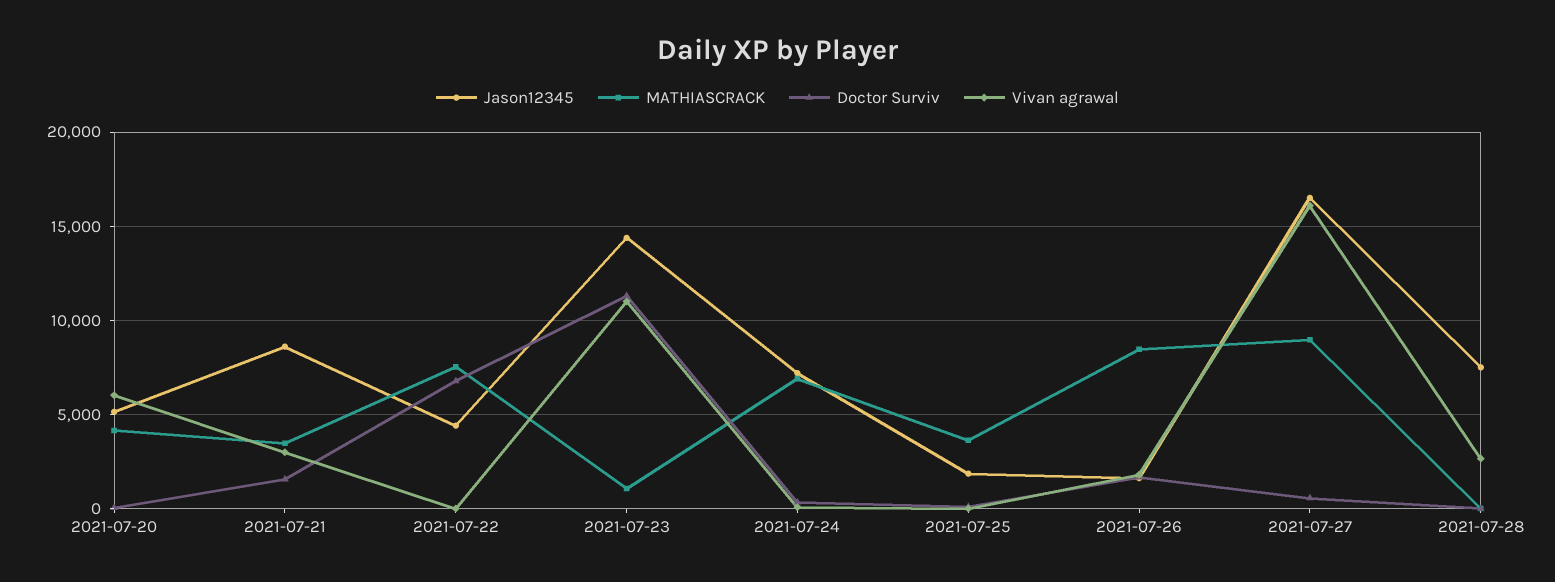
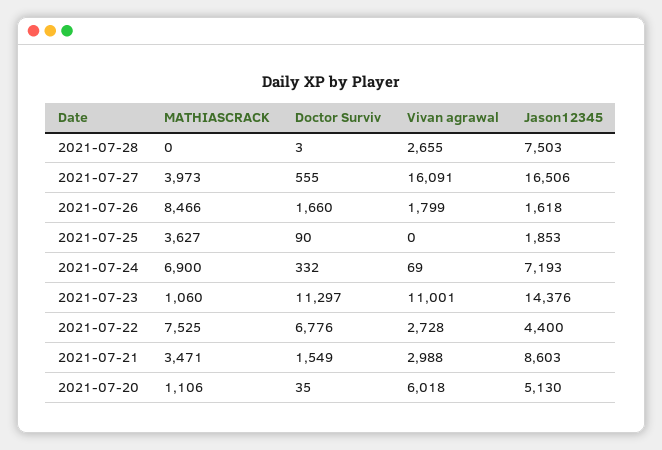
  {
    "Jason12345": {
      "2021-07-20": 5130,
      "2021-07-21": 8603,
      "2021-07-22": 4400,
      "2021-07-23": 14376,
      "2021-07-24": 7193,
      "2021-07-25": 1853,
      "2021-07-26": 1618,
      "2021-07-27": 16506,
      "2021-07-28": 7503
    },
    "MATHIASCRACK": {
-     "2021-07-20": 4000,
+     "2021-07-20": 1106,
      "2021-07-21": 3471,
      "2021-07-22": 7525,
      "2021-07-23": 1060,
      "2021-07-24": 6900,
      "2021-07-25": 3627,
      "2021-07-26": 8466,
-     "2021-07-27": 9000,
+     "2021-07-27": 3973,
      "2021-07-28": 0
    },
    "Doctor Surviv": {
      "2021-07-20": 35,
      "2021-07-21": 1549,
      "2021-07-22": 6776,
      "2021-07-23": 11297,
      "2021-07-24": 332,
      "2021-07-25": 90,
      "2021-07-26": 1660,
      "2021-07-27": 555,
      "2021-07-28": 3
    },
    "Vivan agrawal": {
      "2021-07-20": 6018,
      "2021-07-21": 2988,
-     "2021-07-22": 0,
+     "2021-07-22": 2728,
      "2021-07-23": 11001,
      "2021-07-24": 69,
      "2021-07-25": 0,
      "2021-07-26": 1799,
      "2021-07-27": 16091,
      "2021-07-28": 2655
    }
  }

